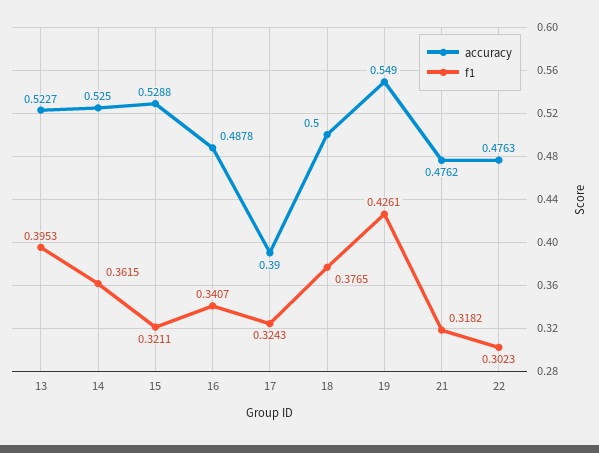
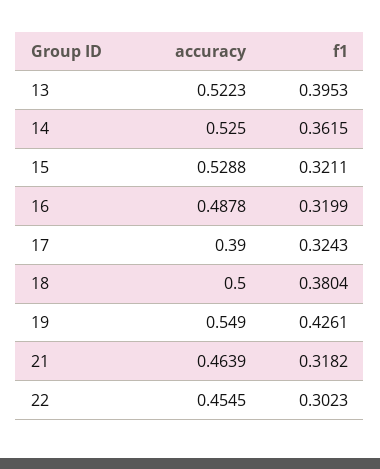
  {
    "accuracy": {
-     "13": 0.5227,
+     "13": 0.5223,
      "14": 0.525,
      "15": 0.5288,
      "16": 0.4878,
      "17": 0.39,
      "18": 0.5,
      "19": 0.549,
-     "21": 0.4762,
+     "21": 0.4639,
-     "22": 0.4763
+     "22": 0.4545
    },
    "f1": {
      "13": 0.3953,
      "14": 0.3615,
      "15": 0.3211,
-     "16": 0.3407,
+     "16": 0.3199,
      "17": 0.3243,
-     "18": 0.3765,
+     "18": 0.3804,
      "19": 0.4261,
      "21": 0.3182,
      "22": 0.3023
    }
  }

